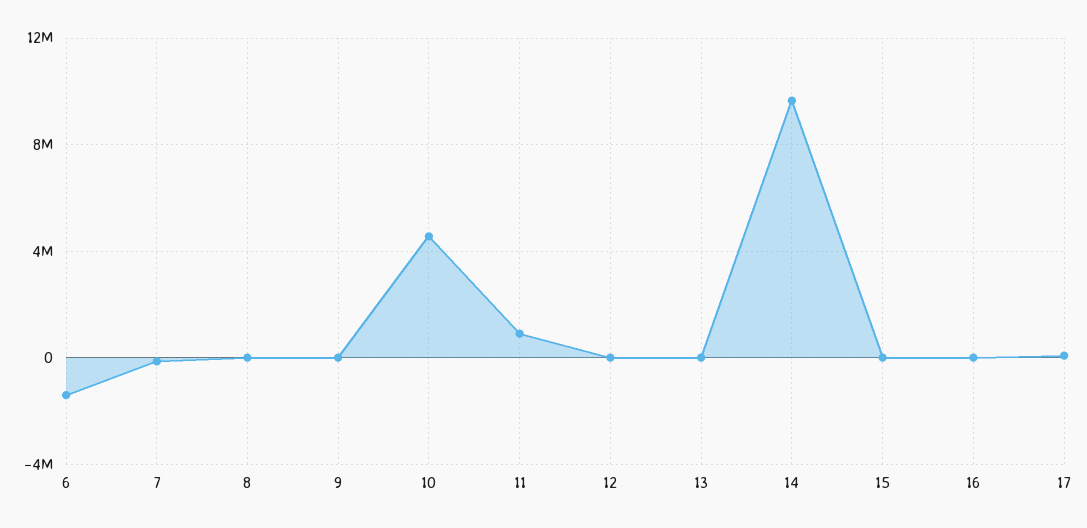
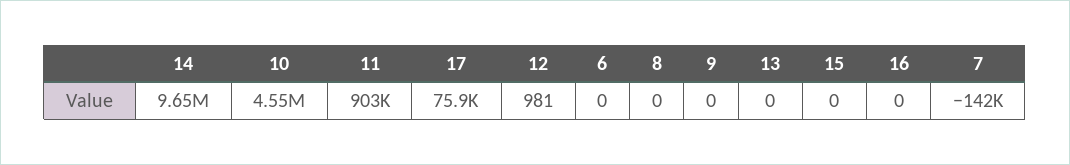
  {
-   "6": -1500000,
+   "6": 0,
    "7": -142000,
    "8": 0,
    "9": 0,
    "10": 4550000,
    "11": 903000,
    "12": 981,
    "13": 0,
    "14": 9650000,
    "15": 0,
    "16": 0,
    "17": 75900
  }

